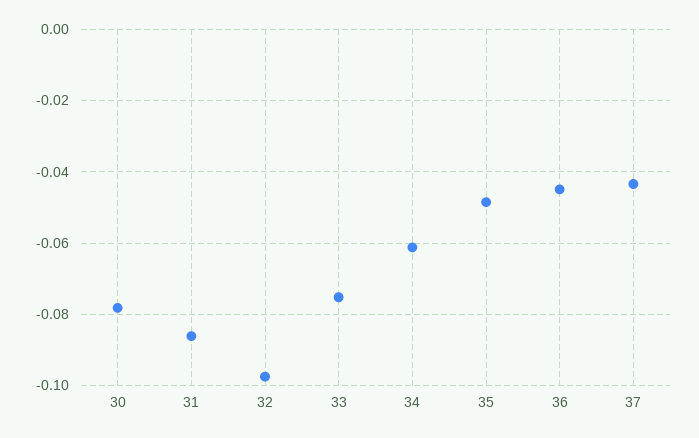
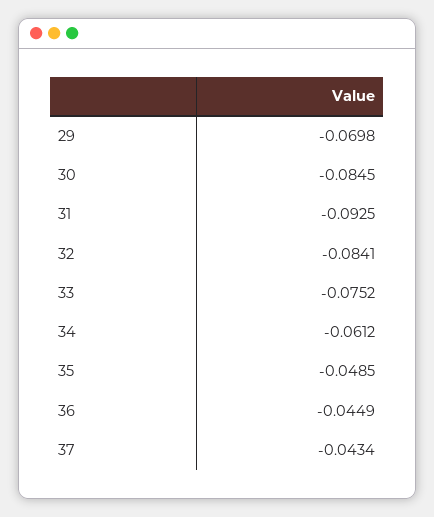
  {
-   "30": -0.078,
+   "30": -0.0845,
-   "31": -0.086,
+   "31": -0.0925,
-   "32": -0.098,
+   "32": -0.0841,
    "33": -0.0752,
    "34": -0.0612,
    "35": -0.0485,
    "36": -0.0449,
-   "37": -0.0434
+   "37": -0.0434,
+   "29": -0.0698
  }

